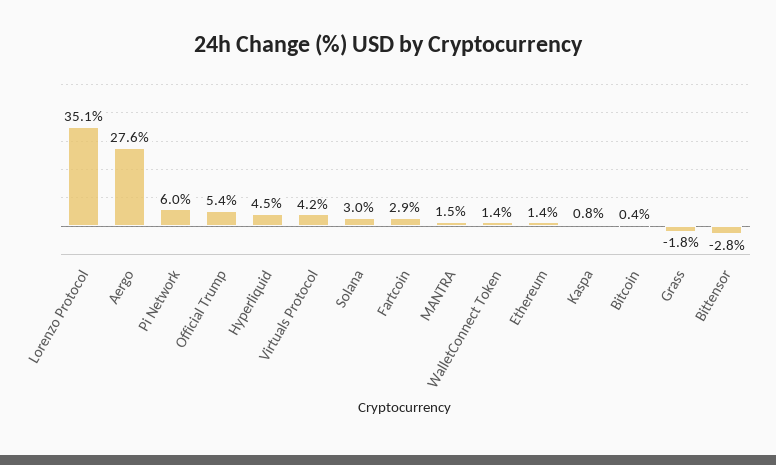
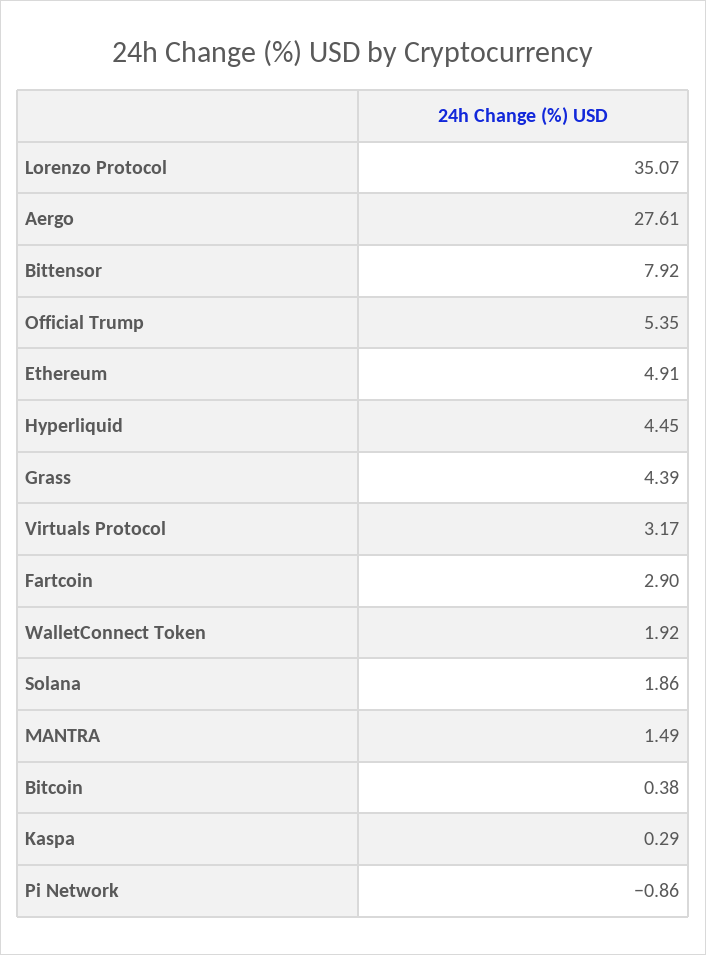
  {
    "Lorenzo Protocol": 35.07,
    "Aergo": 27.61,
-   "Pi Network": 6,
+   "Pi Network": -0.86,
    "Official Trump": 5.35,
    "Hyperliquid": 4.45,
-   "Virtuals Protocol": 4.2,
+   "Virtuals Protocol": 3.17,
-   "Solana": 3,
+   "Solana": 1.86,
    "Fartcoin": 2.9,
    "MANTRA": 1.49,
-   "WalletConnect Token": 1.4,
+   "WalletConnect Token": 1.92,
-   "Ethereum": 1.4,
+   "Ethereum": 4.91,
-   "Kaspa": 0.8,
+   "Kaspa": 0.29,
    "Bitcoin": 0.38,
-   "Grass": -1.8,
+   "Grass": 4.39,
-   "Bittensor": -2.8
+   "Bittensor": 7.92
  }

